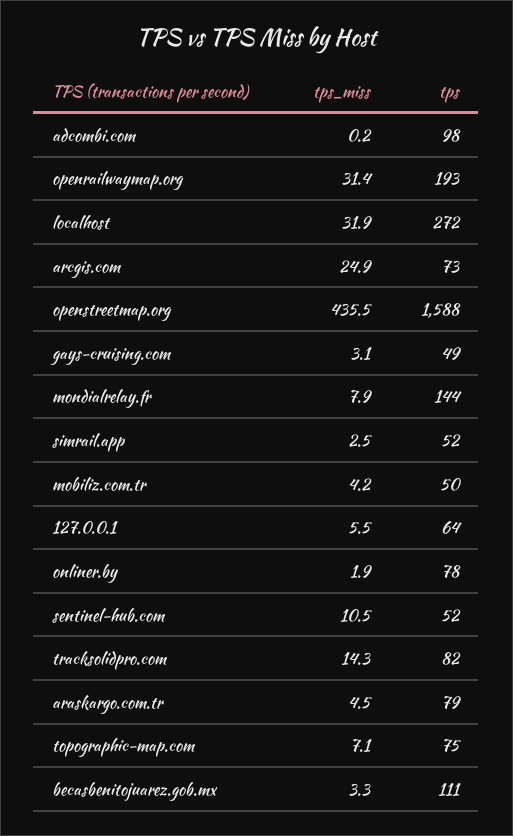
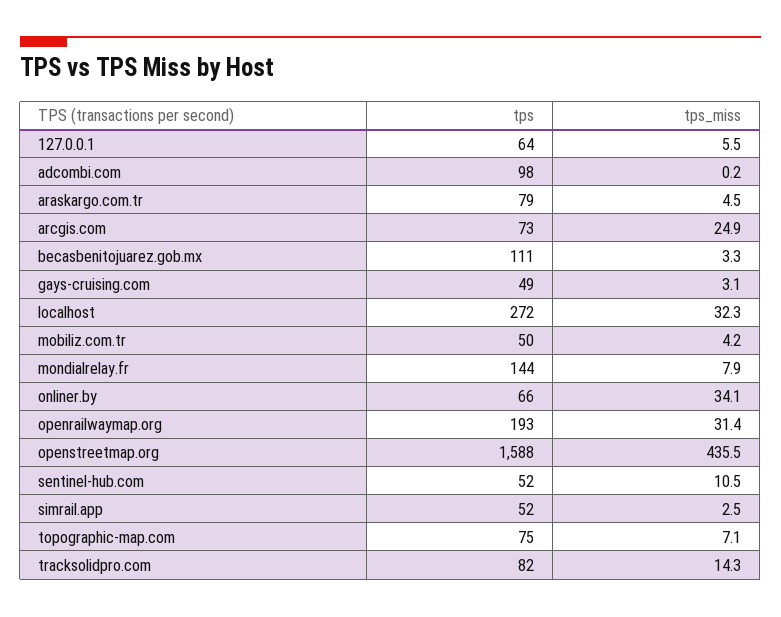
  {
    "tps_miss": {
      "adcombi.com": 0.2,
      "openrailwaymap.org": 31.4,
-     "localhost": 31.9,
+     "localhost": 32.3,
      "arcgis.com": 24.9,
      "openstreetmap.org": 435.5,
      "gays-cruising.com": 3.1,
      "mondialrelay.fr": 7.9,
      "simrail.app": 2.5,
      "mobiliz.com.tr": 4.2,
      "127.0.0.1": 5.5,
-     "onliner.by": 1.9,
+     "onliner.by": 34.1,
      "sentinel-hub.com": 10.5,
      "tracksolidpro.com": 14.3,
      "araskargo.com.tr": 4.5,
      "topographic-map.com": 7.1,
      "becasbenitojuarez.gob.mx": 3.3
    },
    "tps": {
      "adcombi.com": 98,
      "openrailwaymap.org": 193,
      "localhost": 272,
      "arcgis.com": 73,
      "openstreetmap.org": 1588,
      "gays-cruising.com": 49,
      "mondialrelay.fr": 144,
      "simrail.app": 52,
      "mobiliz.com.tr": 50,
      "127.0.0.1": 64,
-     "onliner.by": 78,
+     "onliner.by": 66,
      "sentinel-hub.com": 52,
      "tracksolidpro.com": 82,
      "araskargo.com.tr": 79,
      "topographic-map.com": 75,
      "becasbenitojuarez.gob.mx": 111
    }
  }

